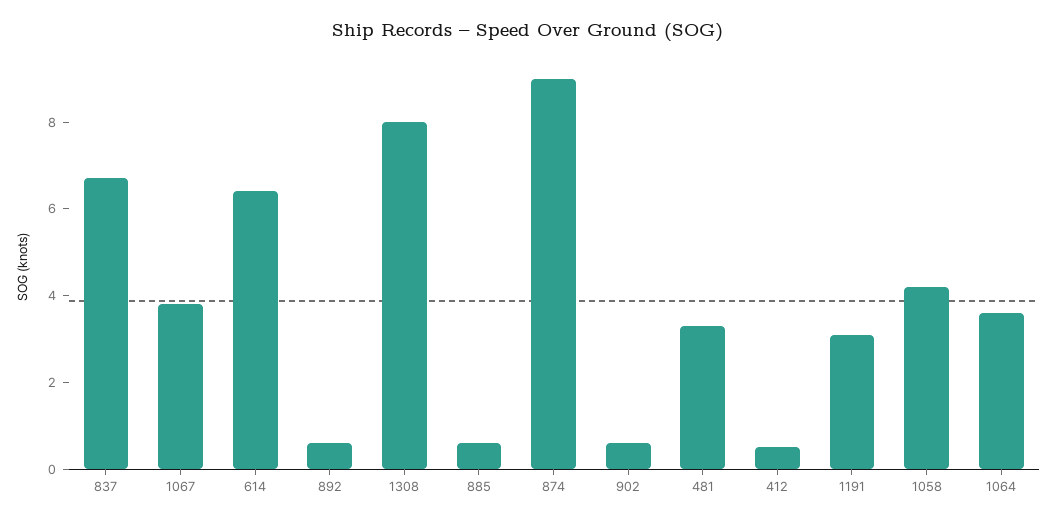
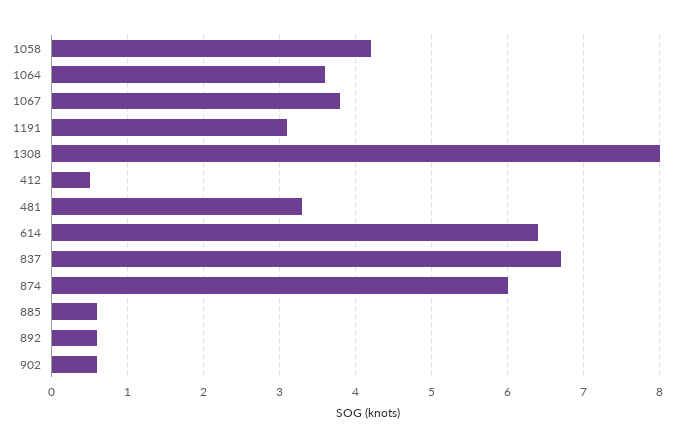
  {
    "837": 6.7,
    "1067": 3.8,
    "614": 6.4,
    "892": 0.6,
    "1308": 8,
    "885": 0.6,
-   "874": 9,
+   "874": 6,
    "902": 0.6,
    "481": 3.3,
    "412": 0.5,
    "1191": 3.1,
    "1058": 4.2,
    "1064": 3.6
  }

